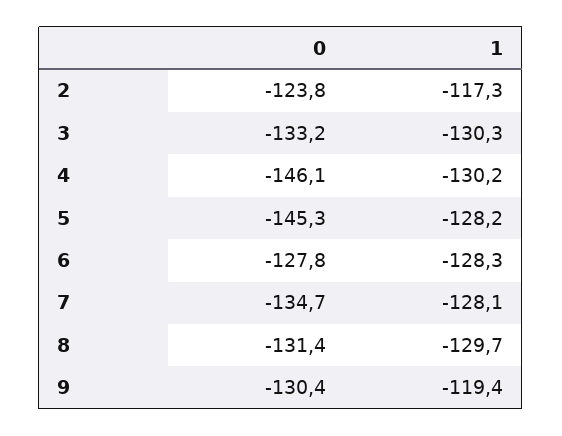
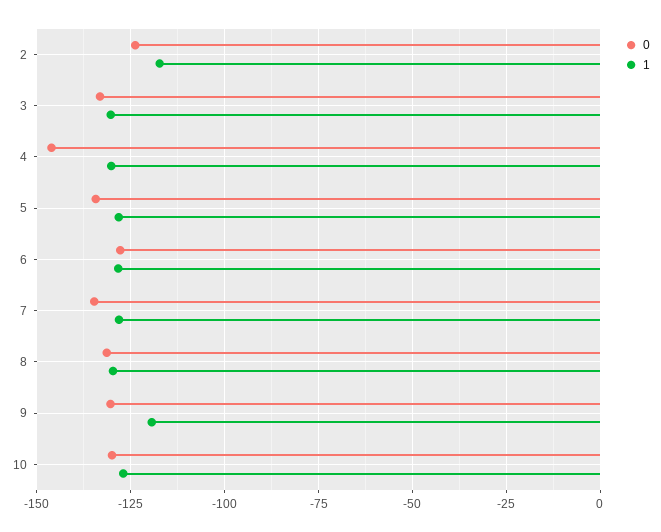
  {
    "0": {
      "2": -123.8,
      "3": -133.2,
      "4": -146.1,
-     "5": -145.3,
+     "5": -135,
      "6": -127.8,
      "7": -134.7,
      "8": -131.4,
-     "9": -130.4
+     "9": -130.4,
+     "10": -130
    },
    "1": {
      "2": -117.3,
      "3": -130.3,
      "4": -130.2,
      "5": -128.2,
      "6": -128.3,
      "7": -128.1,
      "8": -129.7,
-     "9": -119.4
+     "9": -119.4,
+     "10": -127.5
    }
  }

